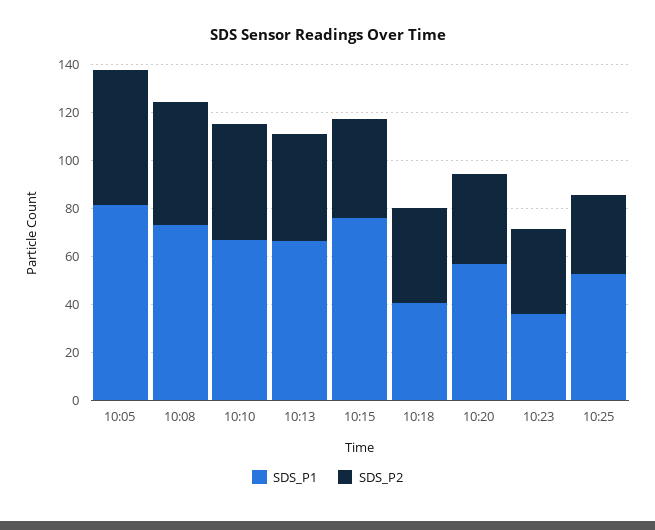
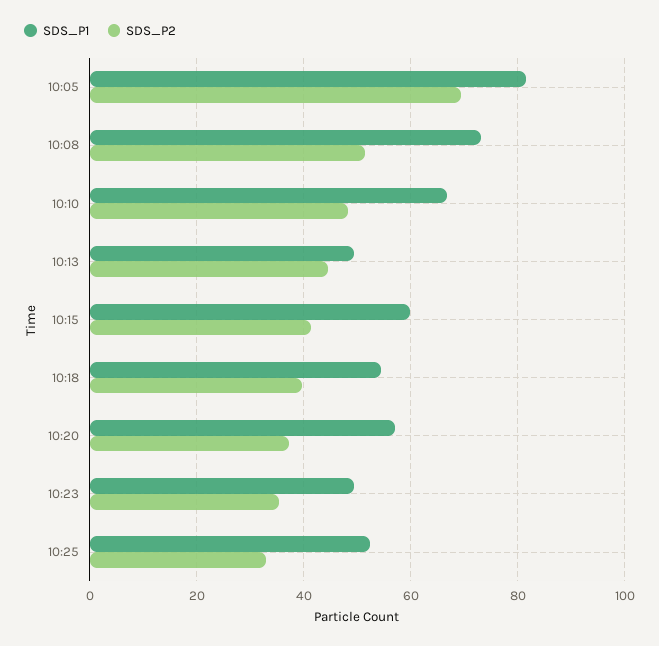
  {
    "SDS_P1": {
      "10:05": 82,
      "10:08": 74,
      "10:10": 66,
-     "10:13": 65,
+     "10:13": 50,
-     "10:15": 75,
+     "10:15": 60,
-     "10:18": 40,
+     "10:18": 54,
      "10:20": 58,
-     "10:23": 35,
+     "10:23": 50,
      "10:25": 52
    },
    "SDS_P2": {
-     "10:05": 55,
+     "10:05": 70,
      "10:08": 52,
      "10:10": 48,
      "10:13": 44,
      "10:15": 42,
      "10:18": 40,
      "10:20": 38,
      "10:23": 36,
      "10:25": 32
    }
  }

